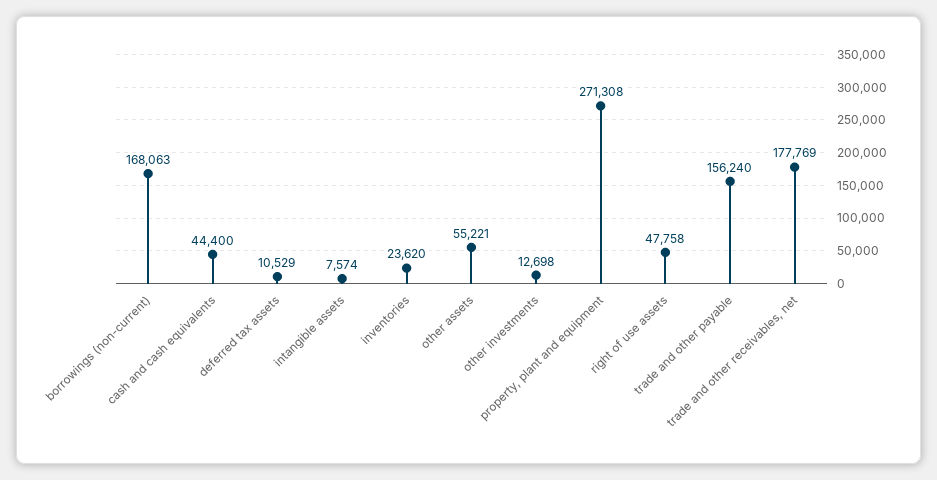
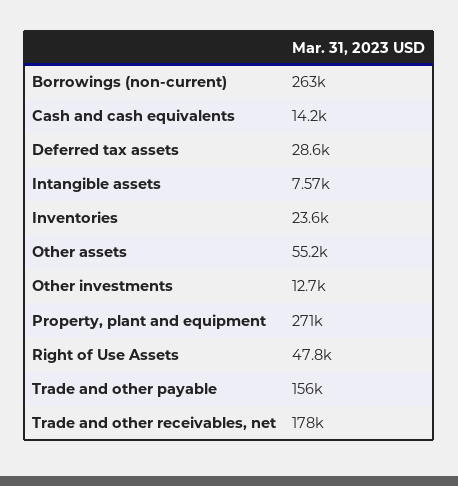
  {
-   "borrowings (non-current)": 168063,
+   "borrowings (non-current)": 263000,
-   "cash and cash equivalents": 44400,
+   "cash and cash equivalents": 14200,
-   "deferred tax assets": 10529,
+   "deferred tax assets": 28600,
    "intangible assets": 7574,
    "inventories": 23620,
    "other assets": 55221,
    "other investments": 12698,
    "property, plant and equipment": 271308,
    "right of use assets": 47758,
    "trade and other payable": 156240,
    "trade and other receivables, net": 177769
  }

